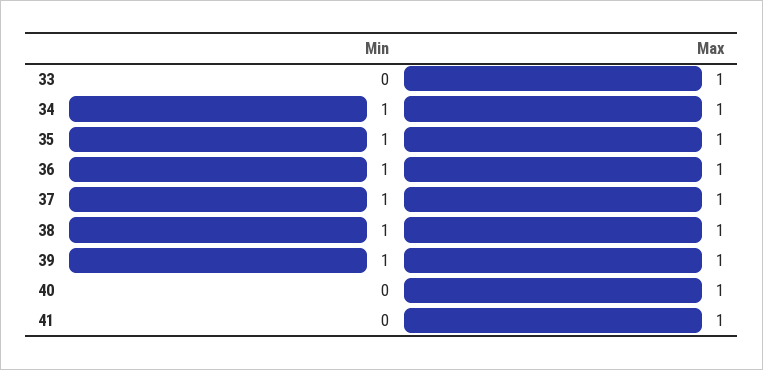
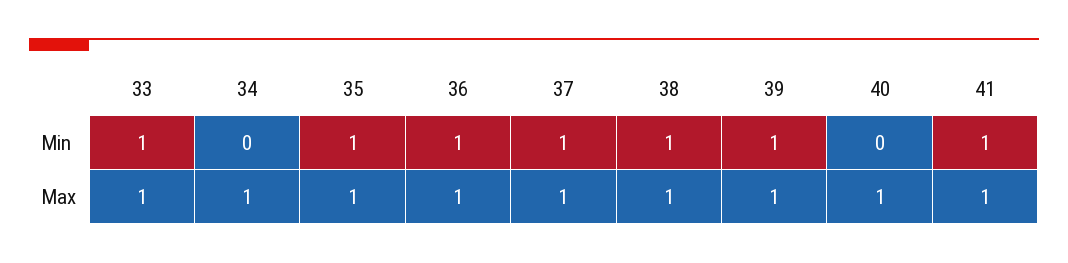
  {
    "Min": {
-     "33": 0,
+     "33": 1,
-     "34": 1,
+     "34": 0,
      "35": 1,
      "36": 1,
      "37": 1,
      "38": 1,
      "39": 1,
      "40": 0,
-     "41": 0
+     "41": 1
    },
    "Max": {
      "33": 1,
      "34": 1,
      "35": 1,
      "36": 1,
      "37": 1,
      "38": 1,
      "39": 1,
      "40": 1,
      "41": 1
    }
  }

